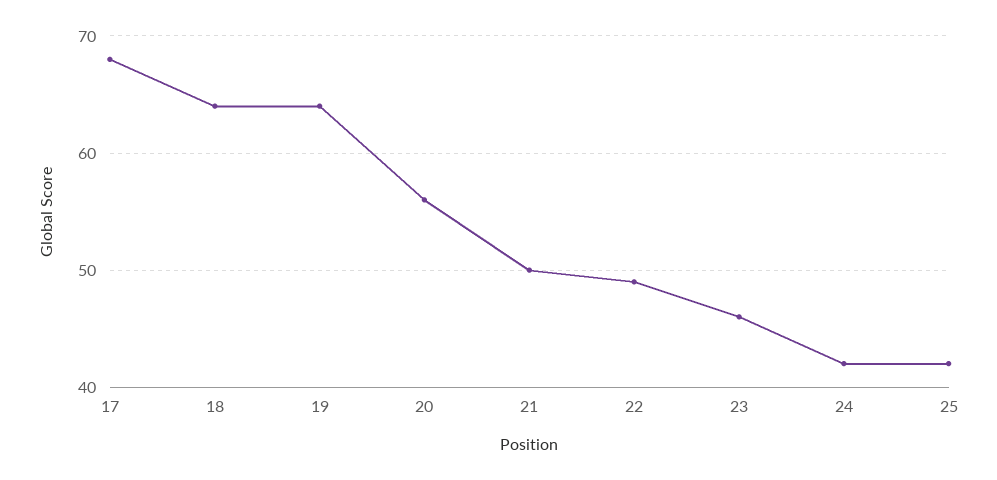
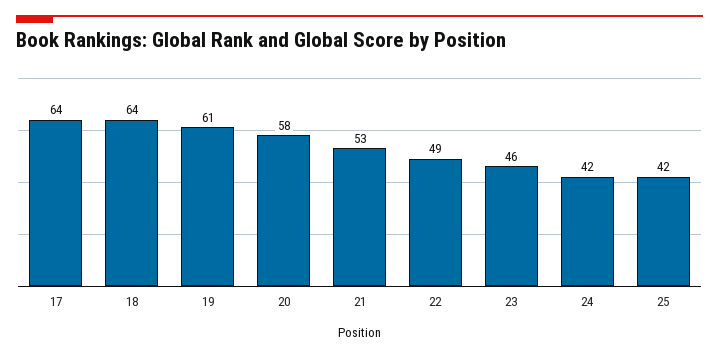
  {
-   "17": 68,
+   "17": 64,
    "18": 64,
-   "19": 64,
+   "19": 61,
-   "20": 56,
+   "20": 58,
-   "21": 50,
+   "21": 53,
    "22": 49,
    "23": 46,
    "24": 42,
    "25": 42
  }

